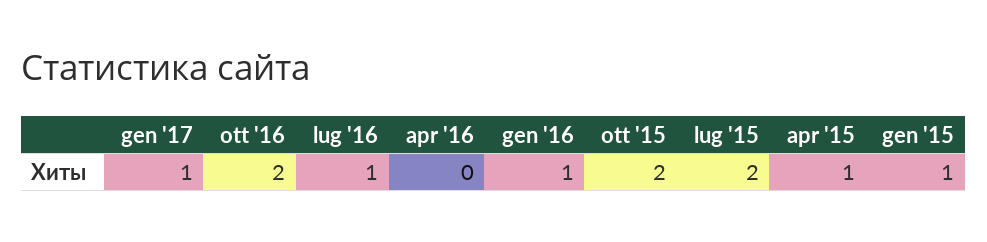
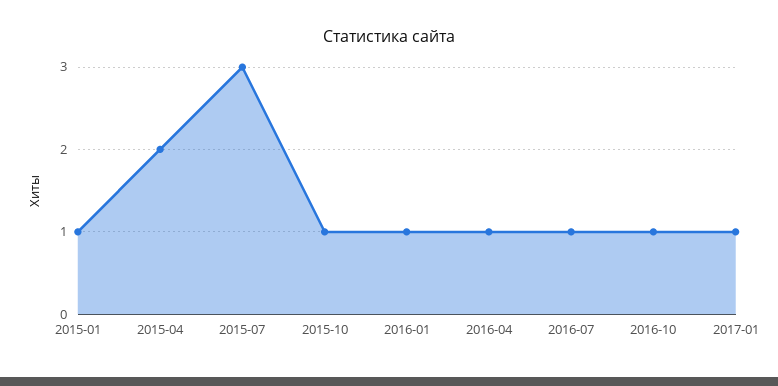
  {
    "gen '17": 1,
-   "ott '16": 2,
+   "ott '16": 1,
    "lug '16": 1,
-   "apr '16": 0,
+   "apr '16": 1,
    "gen '16": 1,
-   "ott '15": 2,
+   "ott '15": 1,
-   "lug '15": 2,
+   "lug '15": 3,
-   "apr '15": 1,
+   "apr '15": 2,
    "gen '15": 1
  }

